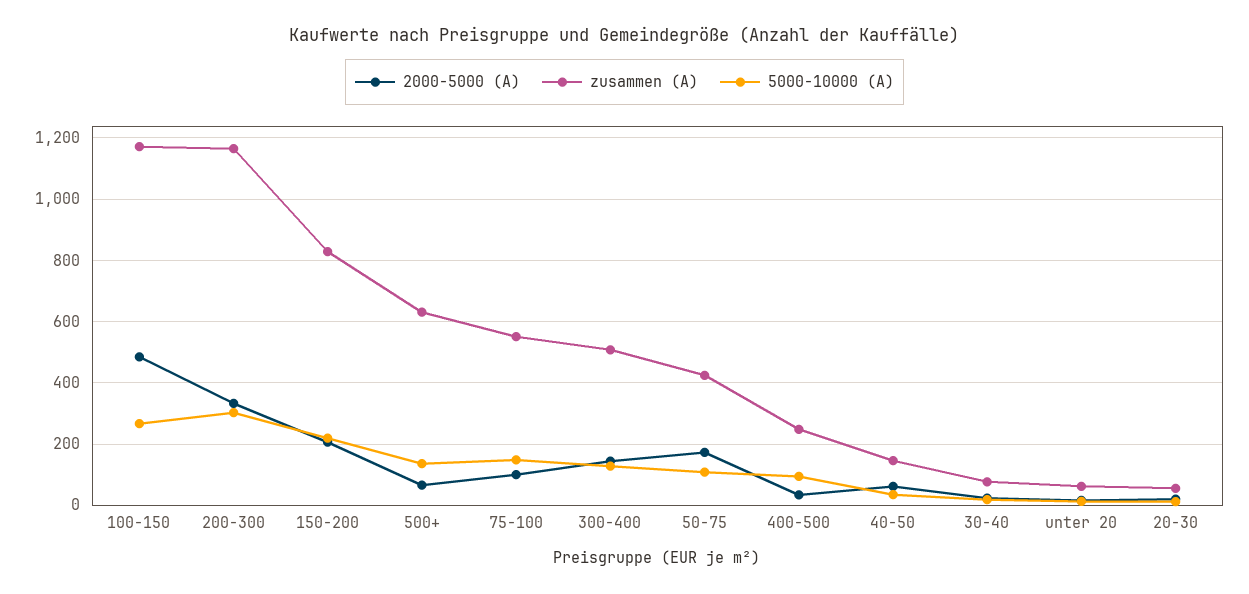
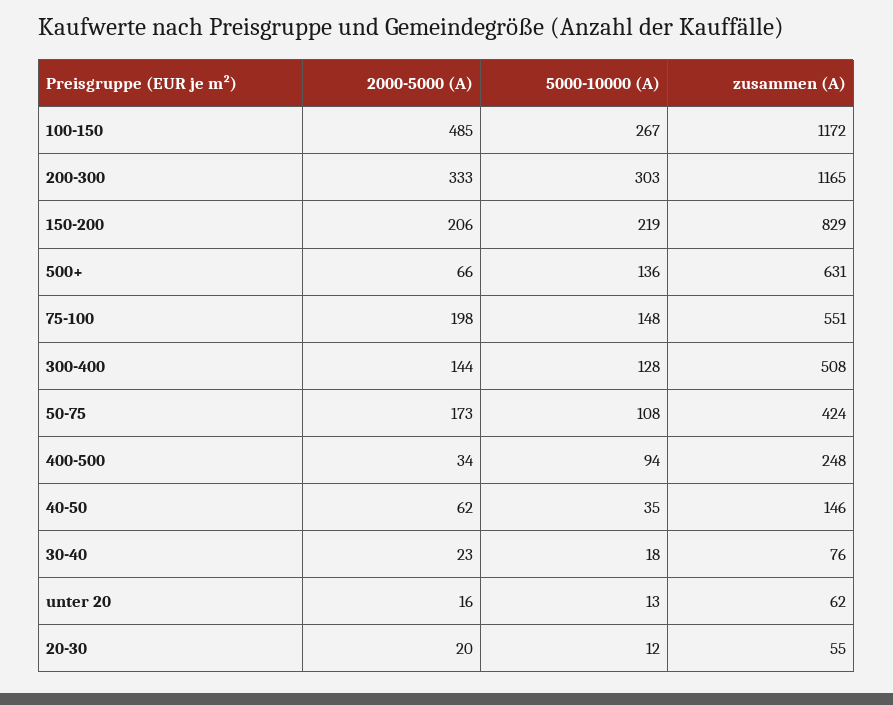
  {
    "2000-5000 (A)": {
      "100-150": 485,
      "200-300": 333,
      "150-200": 206,
      "500+": 66,
-     "75-100": 100,
+     "75-100": 198,
      "300-400": 144,
      "50-75": 173,
      "400-500": 34,
      "40-50": 62,
      "30-40": 23,
      "unter 20": 16,
      "20-30": 20
    },
    "zusammen (A)": {
      "100-150": 1172,
      "200-300": 1165,
      "150-200": 829,
      "500+": 631,
      "75-100": 551,
      "300-400": 508,
      "50-75": 424,
      "400-500": 248,
      "40-50": 146,
      "30-40": 76,
      "unter 20": 62,
      "20-30": 55
    },
    "5000-10000 (A)": {
      "100-150": 267,
      "200-300": 303,
      "150-200": 219,
      "500+": 136,
      "75-100": 148,
      "300-400": 128,
      "50-75": 108,
      "400-500": 94,
      "40-50": 35,
      "30-40": 18,
      "unter 20": 13,
      "20-30": 12
    }
  }

